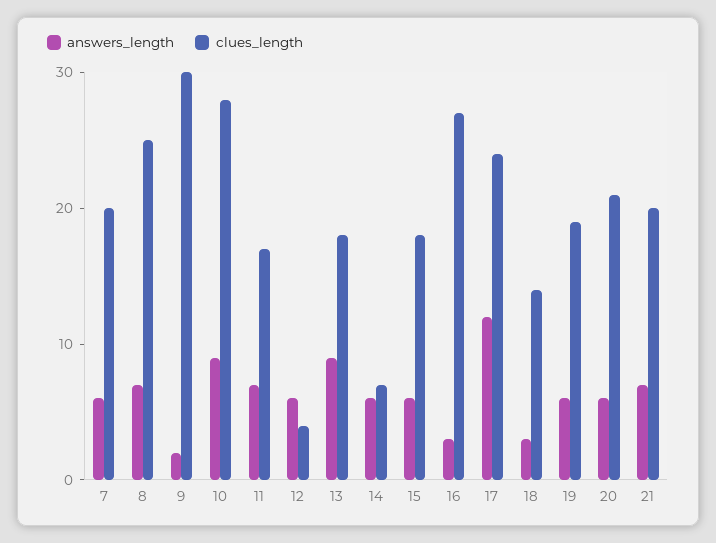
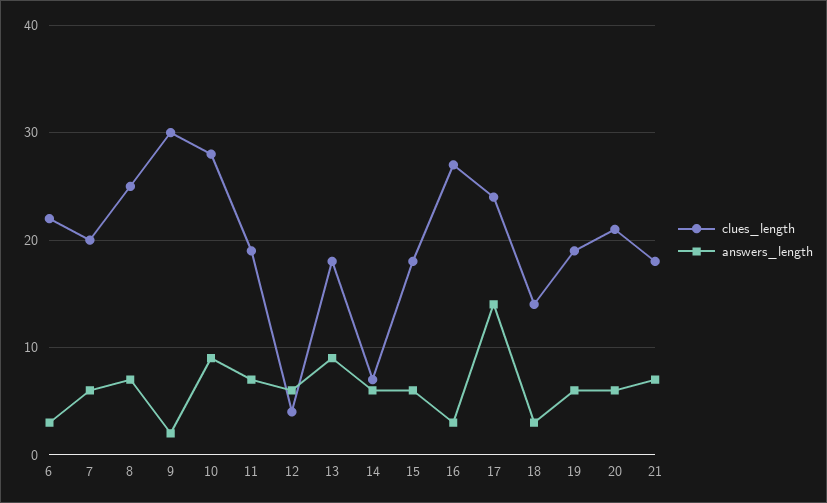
  {
    "answers_length": {
      "7": 6,
      "8": 7,
      "9": 2,
      "10": 9,
      "11": 7,
      "12": 6,
      "13": 9,
      "14": 6,
      "15": 6,
      "16": 3,
-     "17": 12,
+     "17": 14,
      "18": 3,
      "19": 6,
      "20": 6,
-     "21": 7
+     "21": 7,
+     "6": 3
    },
    "clues_length": {
      "7": 20,
      "8": 25,
      "9": 30,
      "10": 28,
-     "11": 17,
+     "11": 19,
      "12": 4,
      "13": 18,
      "14": 7,
      "15": 18,
      "16": 27,
      "17": 24,
      "18": 14,
      "19": 19,
      "20": 21,
-     "21": 20
+     "21": 18,
+     "6": 22
    }
  }

